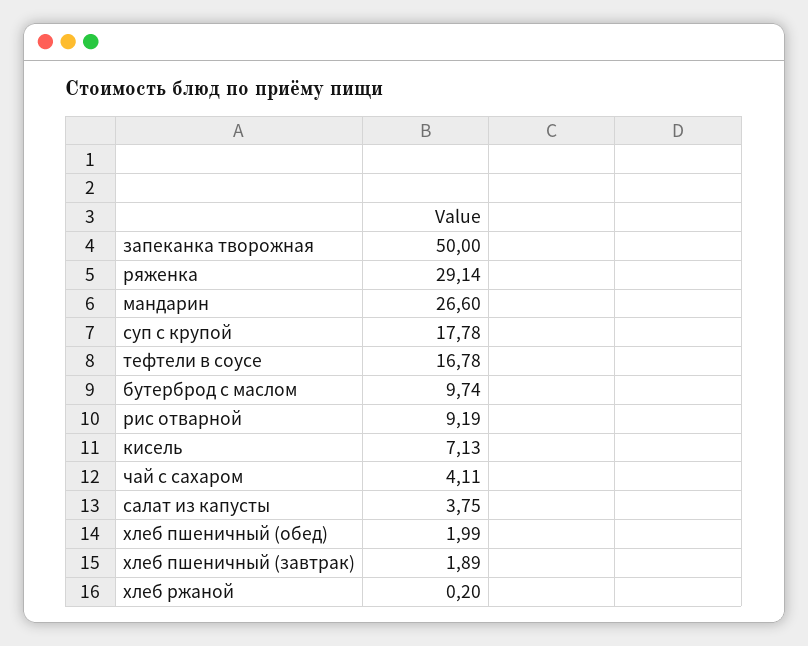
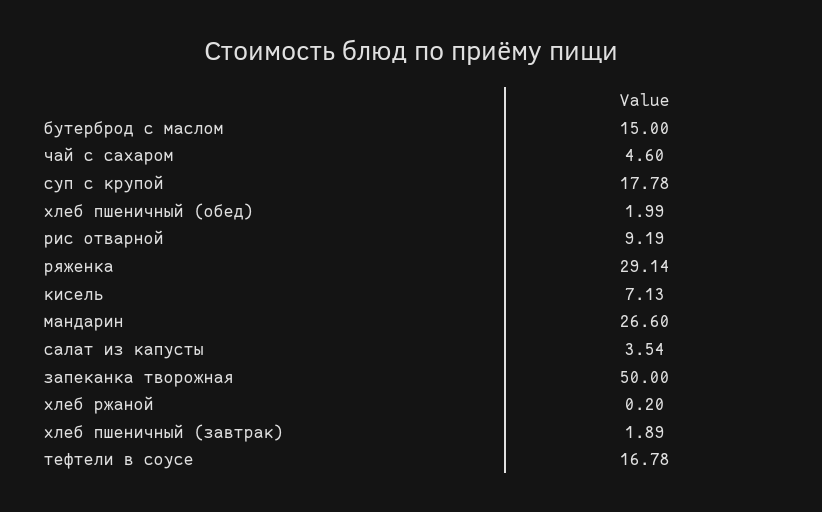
  {
    "запеканка творожная": 50,
    "ряженка": 29.14,
    "мандарин": 26.6,
    "суп с крупой": 17.78,
    "тефтели в соусе": 16.78,
-   "бутерброд с маслом": 9.74,
+   "бутерброд с маслом": 15,
    "рис отварной": 9.19,
    "кисель": 7.13,
-   "чай с сахаром": 4.11,
+   "чай с сахаром": 4.6,
-   "салат из капусты": 3.75,
+   "салат из капусты": 3.54,
    "хлеб пшеничный (обед)": 1.99,
    "хлеб пшеничный (завтрак)": 1.89,
    "хлеб ржаной": 0.2
  }

